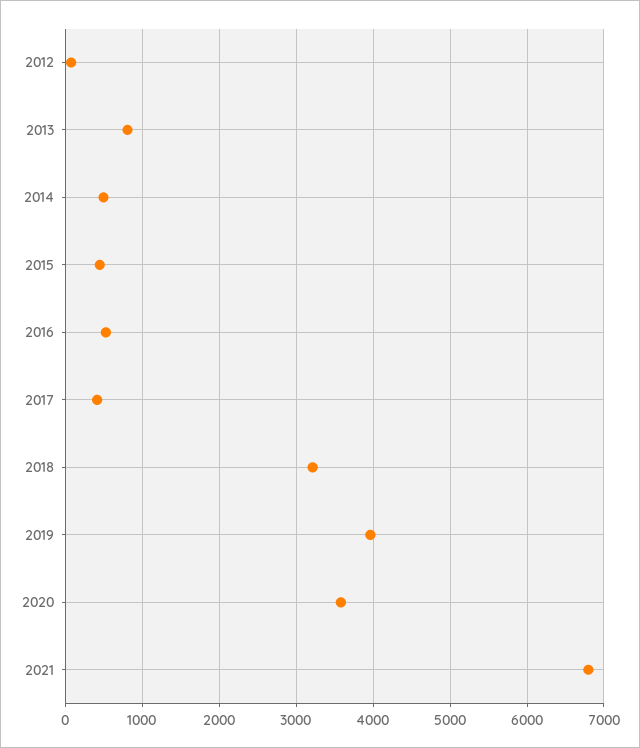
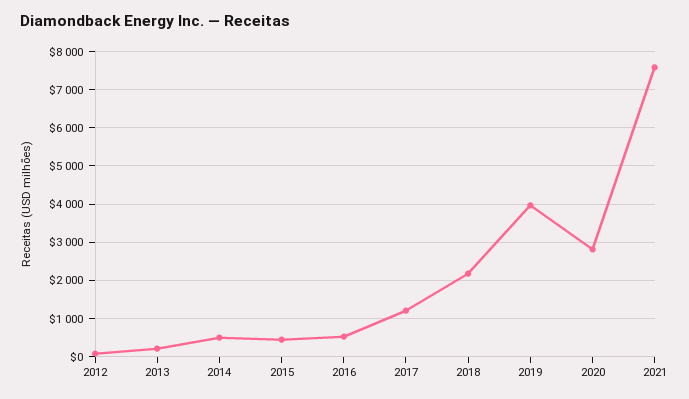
  {
    "2012": 100,
-   "2013": 800,
+   "2013": 200,
    "2014": 500,
    "2015": 400,
    "2016": 500,
-   "2017": 400,
+   "2017": 1200,
-   "2018": 3200,
+   "2018": 2200,
    "2019": 4000,
-   "2020": 3600,
+   "2020": 2800,
-   "2021": 6800
+   "2021": 7600
  }

